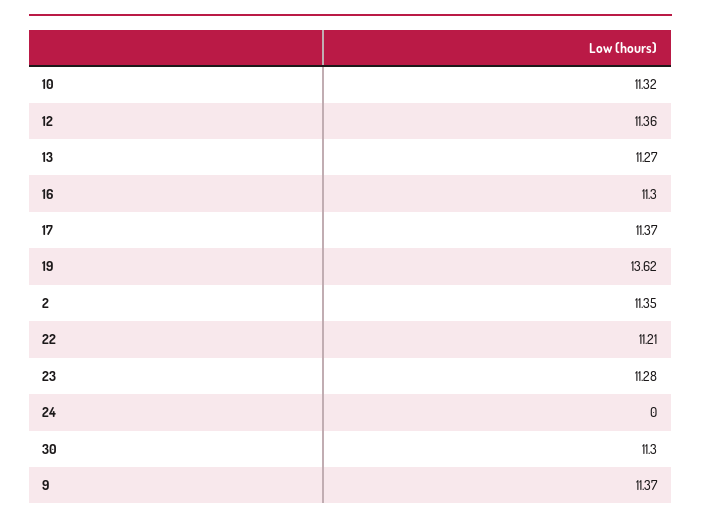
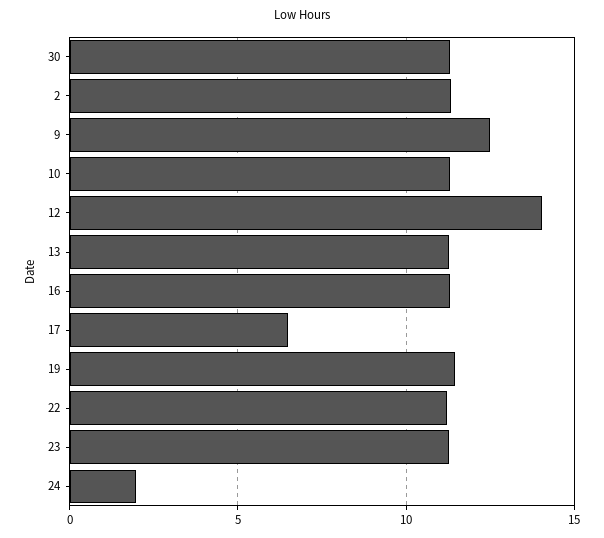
  {
    "10": 11.32,
-   "12": 11.36,
+   "12": 14,
    "13": 11.27,
    "16": 11.3,
-   "17": 11.37,
+   "17": 6.5,
-   "19": 13.62,
+   "19": 11.5,
    "2": 11.35,
    "22": 11.21,
    "23": 11.28,
-   "24": 0,
+   "24": 2,
    "30": 11.3,
-   "9": 11.37
+   "9": 12.5
  }

